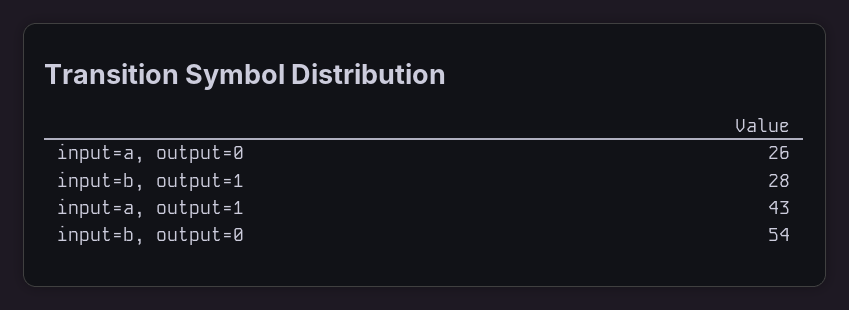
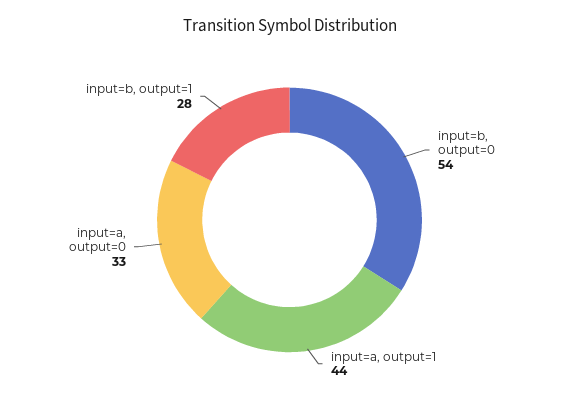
  {
-   "input=a, output=0": 26,
+   "input=a, output=0": 33,
    "input=b, output=1": 28,
-   "input=a, output=1": 43,
+   "input=a, output=1": 44,
    "input=b, output=0": 54
  }

